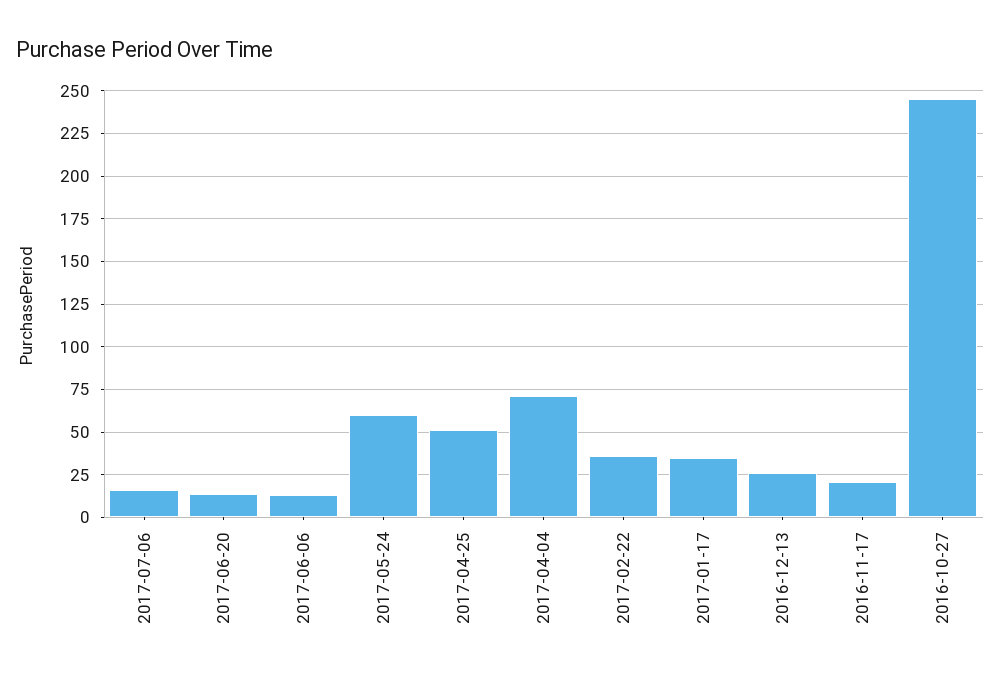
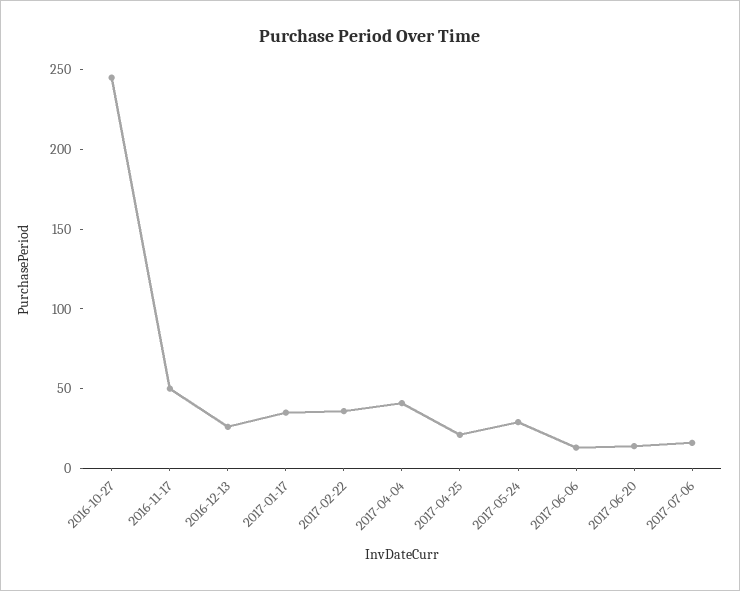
  {
    "2017-07-06": 15,
    "2017-06-20": 15,
    "2017-06-06": 15,
-   "2017-05-24": 60,
+   "2017-05-24": 30,
-   "2017-04-25": 50,
+   "2017-04-25": 20,
-   "2017-04-04": 70,
+   "2017-04-04": 40,
    "2017-02-22": 35,
    "2017-01-17": 35,
    "2016-12-13": 25,
-   "2016-11-17": 20,
+   "2016-11-17": 50,
    "2016-10-27": 245
  }

